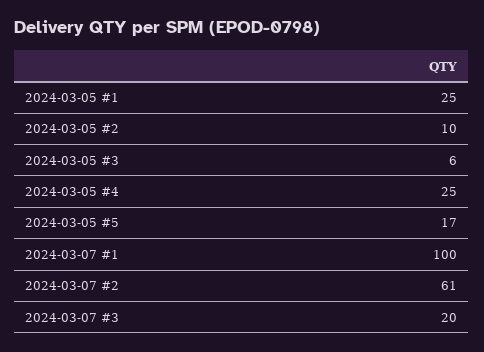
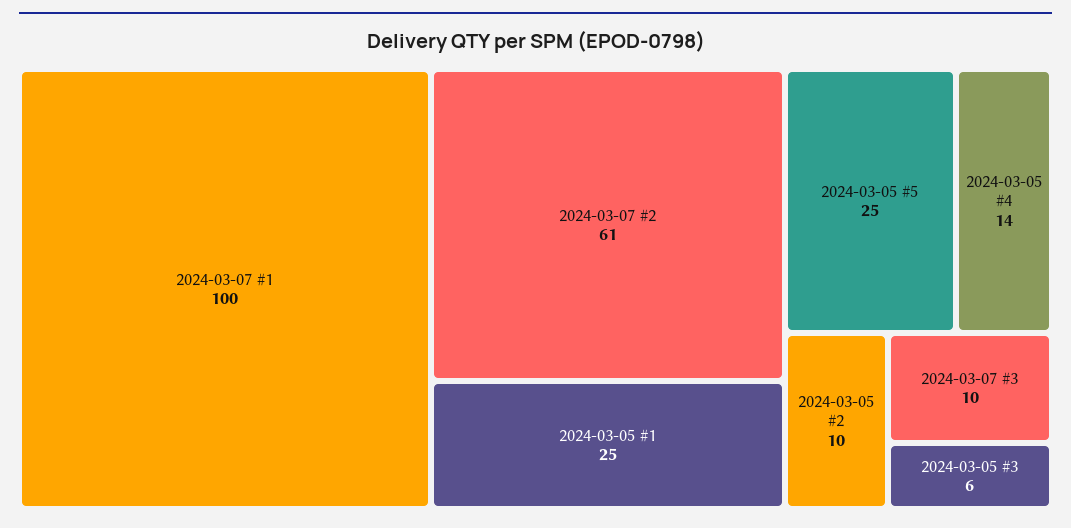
  {
    "2024-03-05 #1": 25,
    "2024-03-05 #2": 10,
    "2024-03-05 #3": 6,
-   "2024-03-05 #4": 25,
+   "2024-03-05 #4": 14,
-   "2024-03-05 #5": 17,
+   "2024-03-05 #5": 25,
    "2024-03-07 #1": 100,
    "2024-03-07 #2": 61,
-   "2024-03-07 #3": 20
+   "2024-03-07 #3": 10
  }

